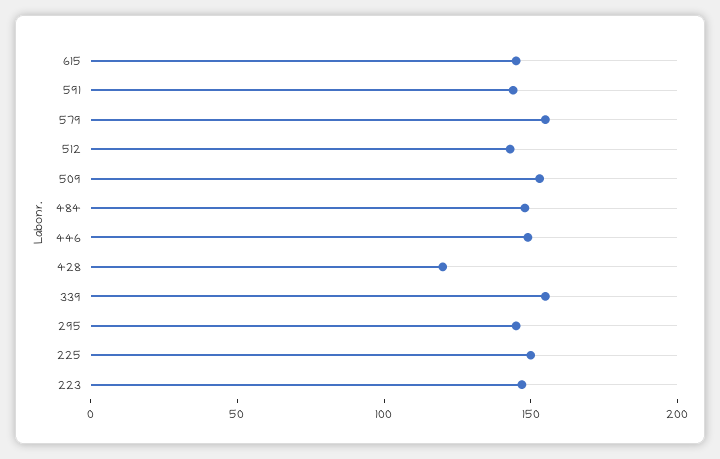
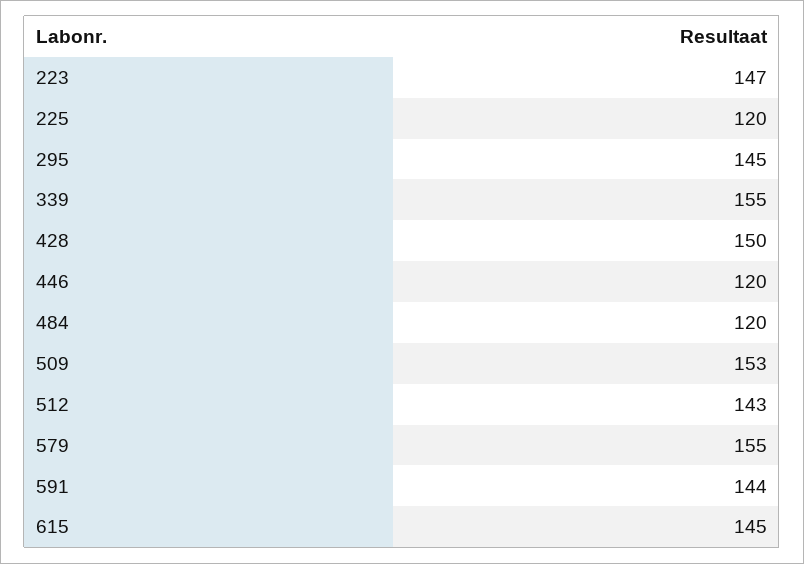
  {
    "615": 145,
    "591": 144,
    "579": 155,
    "512": 143,
    "509": 153,
-   "484": 150,
+   "484": 120,
-   "446": 150,
+   "446": 120,
-   "428": 120,
+   "428": 150,
    "339": 155,
    "295": 145,
-   "225": 150,
+   "225": 120,
    "223": 147
  }

